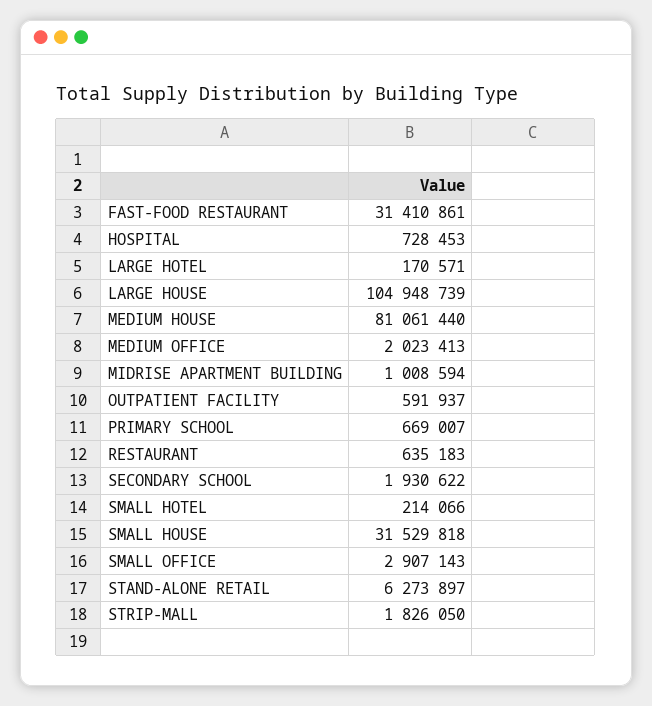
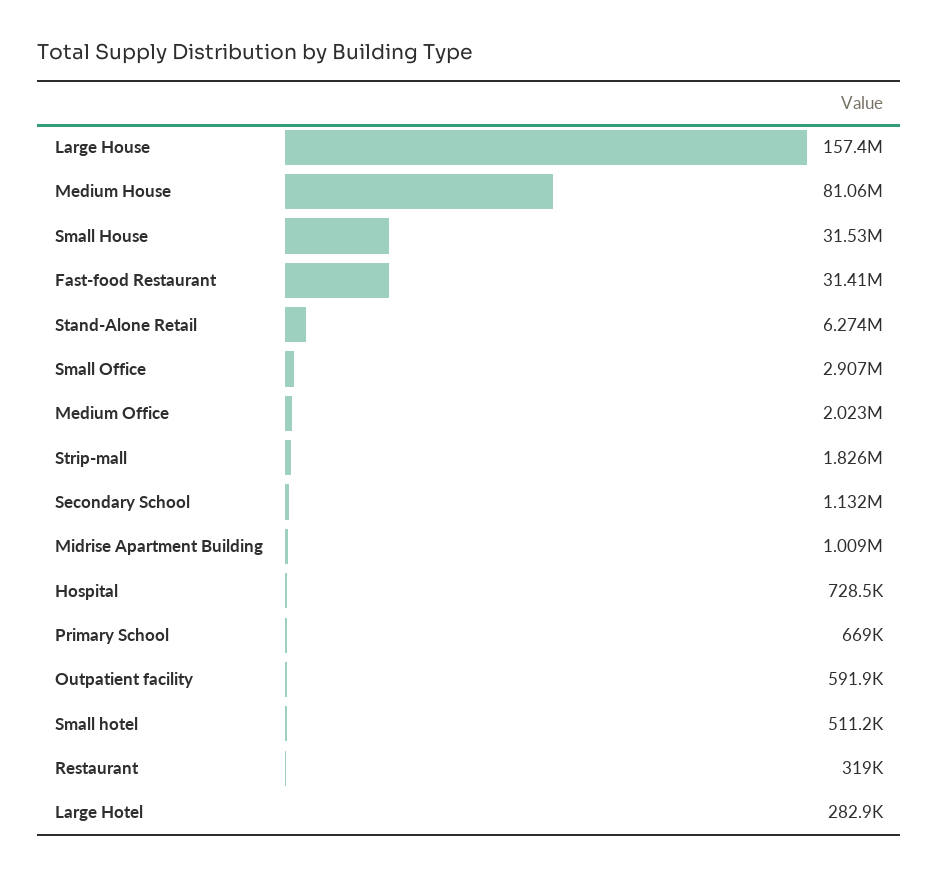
  {
    "FAST-FOOD RESTAURANT": 31410861,
    "HOSPITAL": 728453,
-   "LARGE HOTEL": 170571,
+   "LARGE HOTEL": 282900,
-   "LARGE HOUSE": 104948739,
+   "LARGE HOUSE": 157400000,
    "MEDIUM HOUSE": 81061440,
    "MEDIUM OFFICE": 2023413,
    "MIDRISE APARTMENT BUILDING": 1008594,
    "OUTPATIENT FACILITY": 591937,
    "PRIMARY SCHOOL": 669007,
-   "RESTAURANT": 635183,
+   "RESTAURANT": 319000,
-   "SECONDARY SCHOOL": 1930622,
+   "SECONDARY SCHOOL": 1132000,
-   "SMALL HOTEL": 214066,
+   "SMALL HOTEL": 511200,
    "SMALL HOUSE": 31529818,
    "SMALL OFFICE": 2907143,
    "STAND-ALONE RETAIL": 6273897,
    "STRIP-MALL": 1826050
  }

